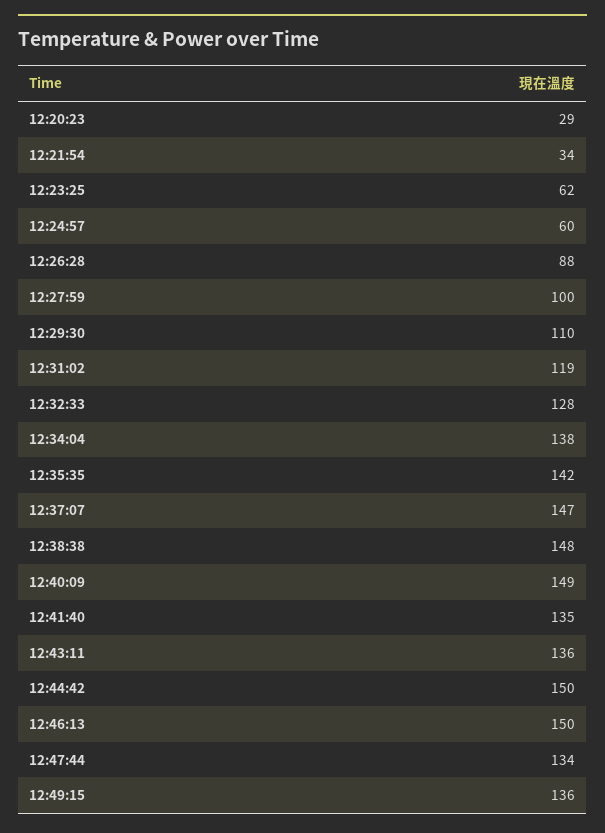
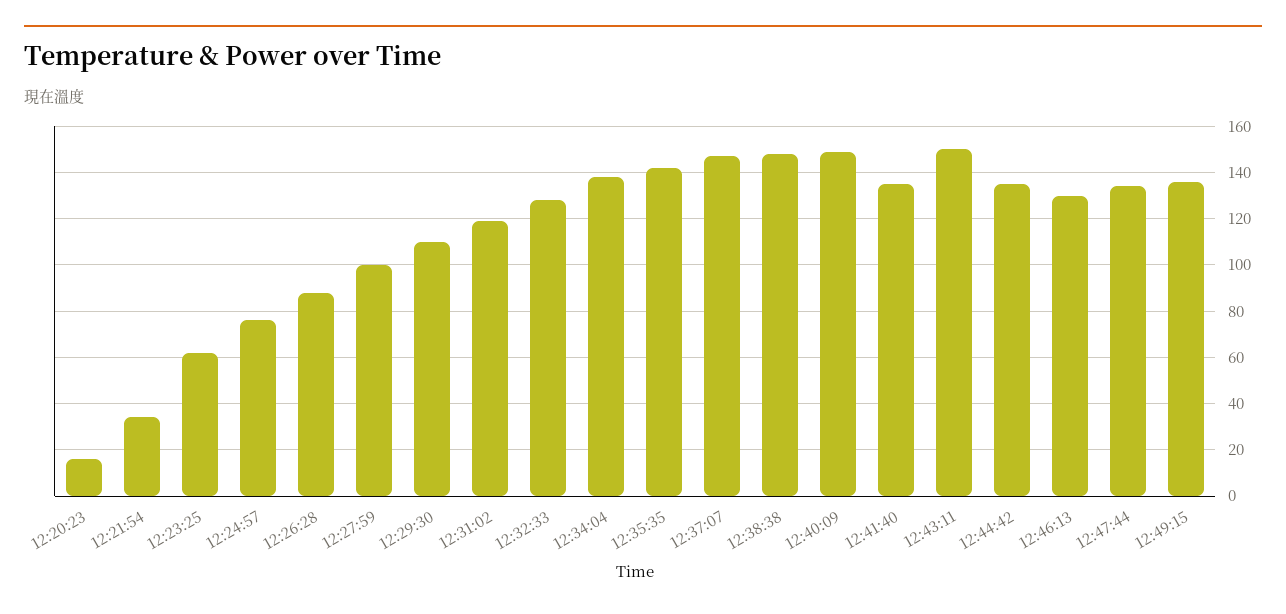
  {
-   "12:20:23": 29,
+   "12:20:23": 15,
    "12:21:54": 34,
    "12:23:25": 62,
-   "12:24:57": 60,
+   "12:24:57": 75,
    "12:26:28": 88,
    "12:27:59": 100,
    "12:29:30": 110,
    "12:31:02": 119,
    "12:32:33": 128,
    "12:34:04": 138,
    "12:35:35": 142,
    "12:37:07": 147,
    "12:38:38": 148,
    "12:40:09": 149,
    "12:41:40": 135,
-   "12:43:11": 136,
+   "12:43:11": 150,
-   "12:44:42": 150,
+   "12:44:42": 135,
-   "12:46:13": 150,
+   "12:46:13": 130,
    "12:47:44": 134,
    "12:49:15": 136
  }

